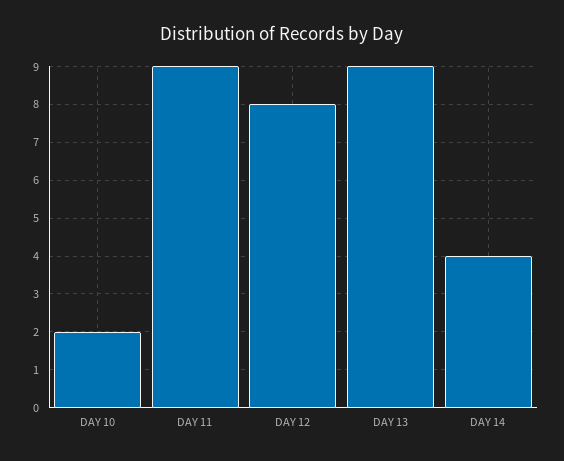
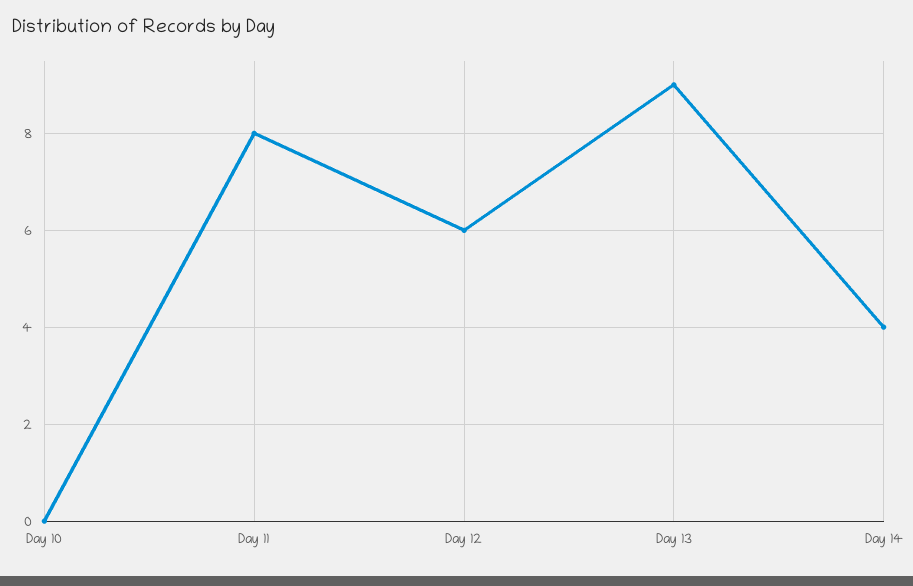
  {
-   "DAY 10": 2,
+   "DAY 10": 0,
-   "DAY 11": 9,
+   "DAY 11": 8,
-   "DAY 12": 8,
+   "DAY 12": 6,
    "DAY 13": 9,
    "DAY 14": 4
  }

